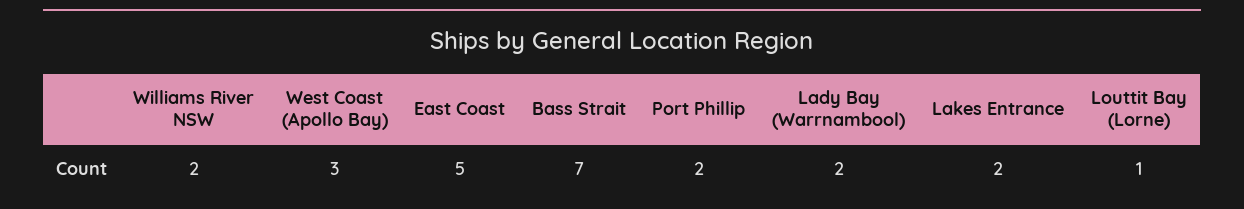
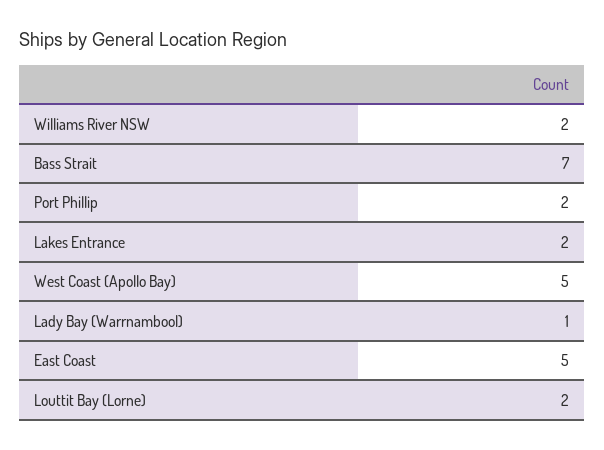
  {
    "Williams River NSW": 2,
-   "West Coast (Apollo Bay)": 3,
+   "West Coast (Apollo Bay)": 5,
    "East Coast": 5,
    "Bass Strait": 7,
    "Port Phillip": 2,
-   "Lady Bay (Warrnambool)": 2,
+   "Lady Bay (Warrnambool)": 1,
    "Lakes Entrance": 2,
-   "Louttit Bay (Lorne)": 1
+   "Louttit Bay (Lorne)": 2
  }

